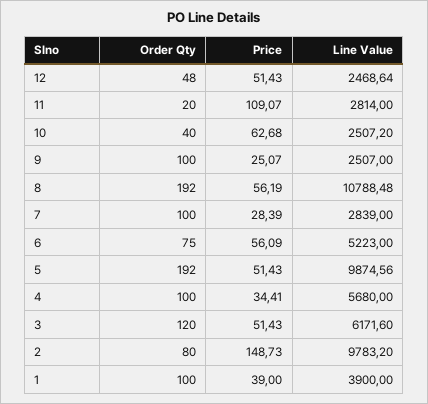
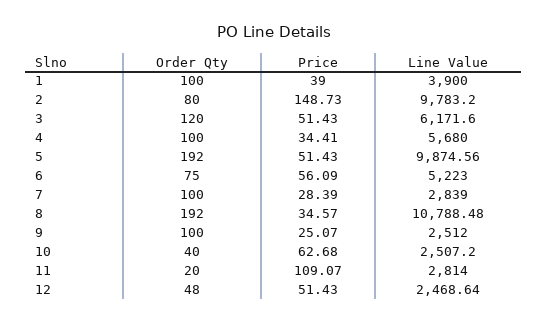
  {
    "Order Qty": {
      "12": 48,
      "11": 20,
      "10": 40,
      "9": 100,
      "8": 192,
      "7": 100,
      "6": 75,
      "5": 192,
      "4": 100,
      "3": 120,
      "2": 80,
      "1": 100
    },
    "Price": {
      "12": 51.43,
      "11": 109.07,
      "10": 62.68,
      "9": 25.07,
-     "8": 56.19,
+     "8": 34.57,
      "7": 28.39,
      "6": 56.09,
      "5": 51.43,
      "4": 34.41,
      "3": 51.43,
      "2": 148.73,
      "1": 39
    },
    "Line Value": {
      "12": 2468.64,
      "11": 2814,
      "10": 2507.2,
-     "9": 2507,
+     "9": 2512,
      "8": 10788.48,
      "7": 2839,
      "6": 5223,
      "5": 9874.56,
      "4": 5680,
      "3": 6171.6,
      "2": 9783.2,
      "1": 3900
    }
  }

